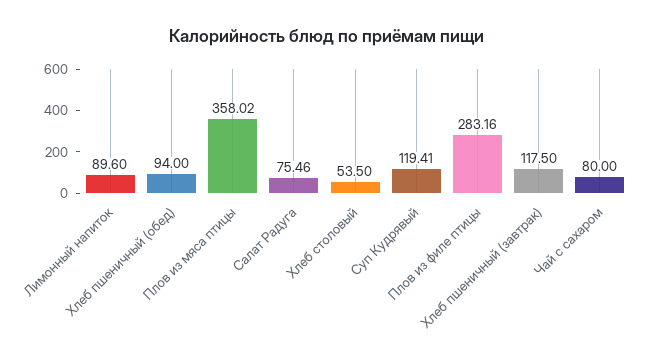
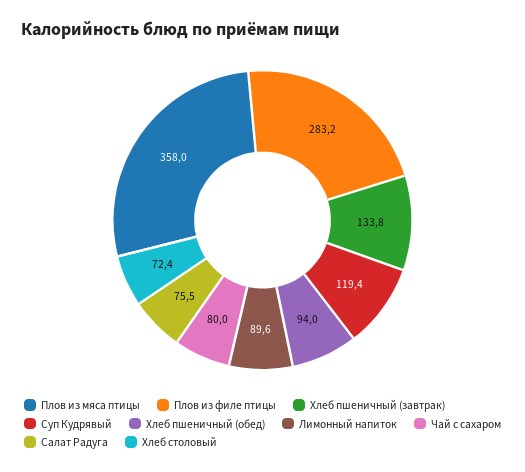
  {
    "Лимонный напиток": 89.6,
    "Хлеб пшеничный (обед)": 94,
    "Плов из мяса птицы": 358.02,
    "Салат Радуга": 75.46,
-   "Хлеб столовый": 53.5,
+   "Хлеб столовый": 72.4,
    "Суп Кудрявый": 119.41,
    "Плов из филе птицы": 283.16,
-   "Хлеб пшеничный (завтрак)": 117.5,
+   "Хлеб пшеничный (завтрак)": 133.8,
    "Чай с сахаром": 80
  }

